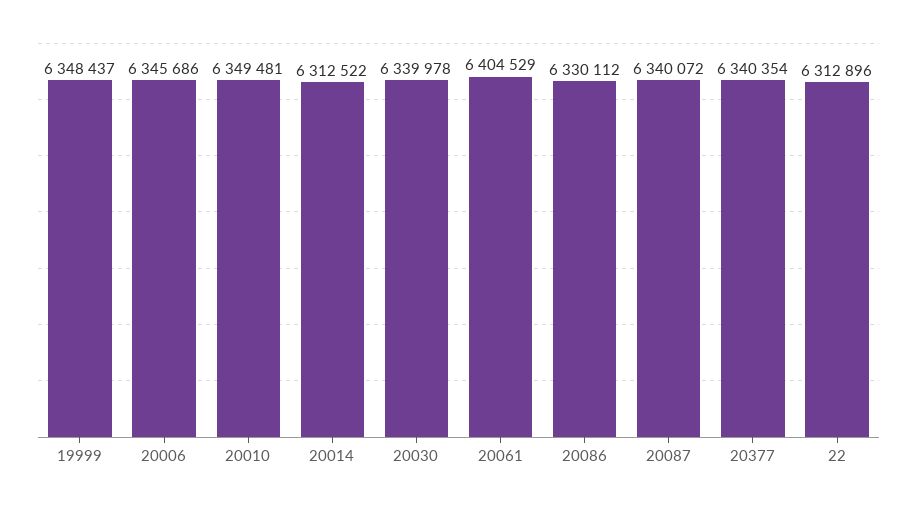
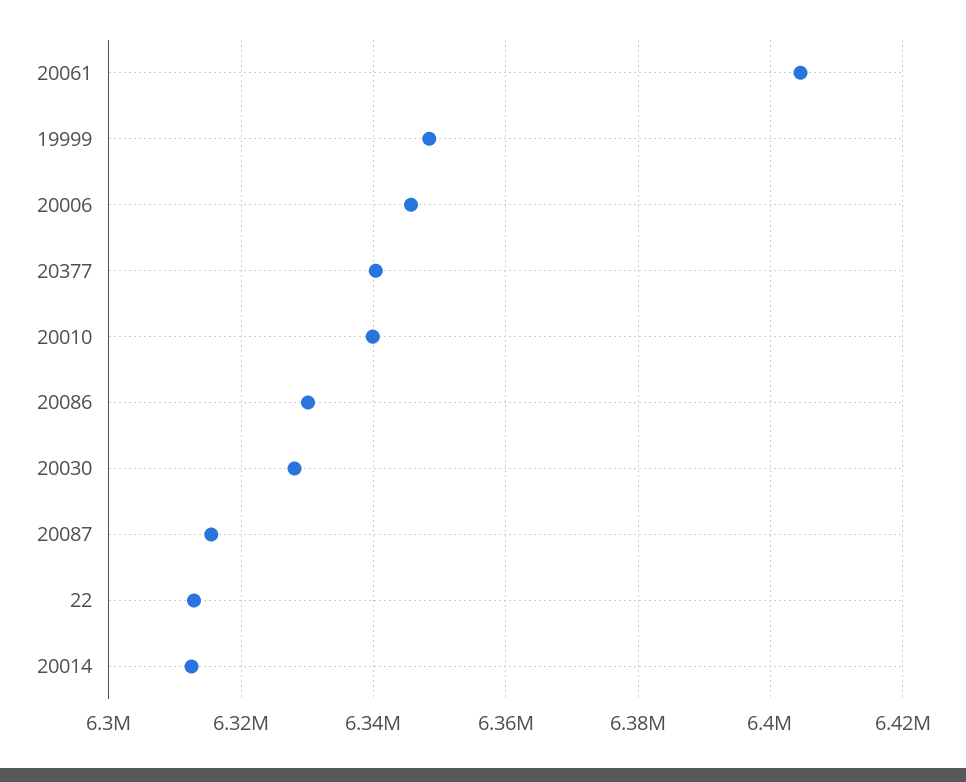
  {
    "19999": 6348437,
    "20006": 6345686,
-   "20010": 6349481,
+   "20010": 6340000,
    "20014": 6312522,
-   "20030": 6339978,
+   "20030": 6328000,
    "20061": 6404529,
    "20086": 6330112,
-   "20087": 6340072,
+   "20087": 6316000,
    "20377": 6340354,
    "22": 6312896
  }

